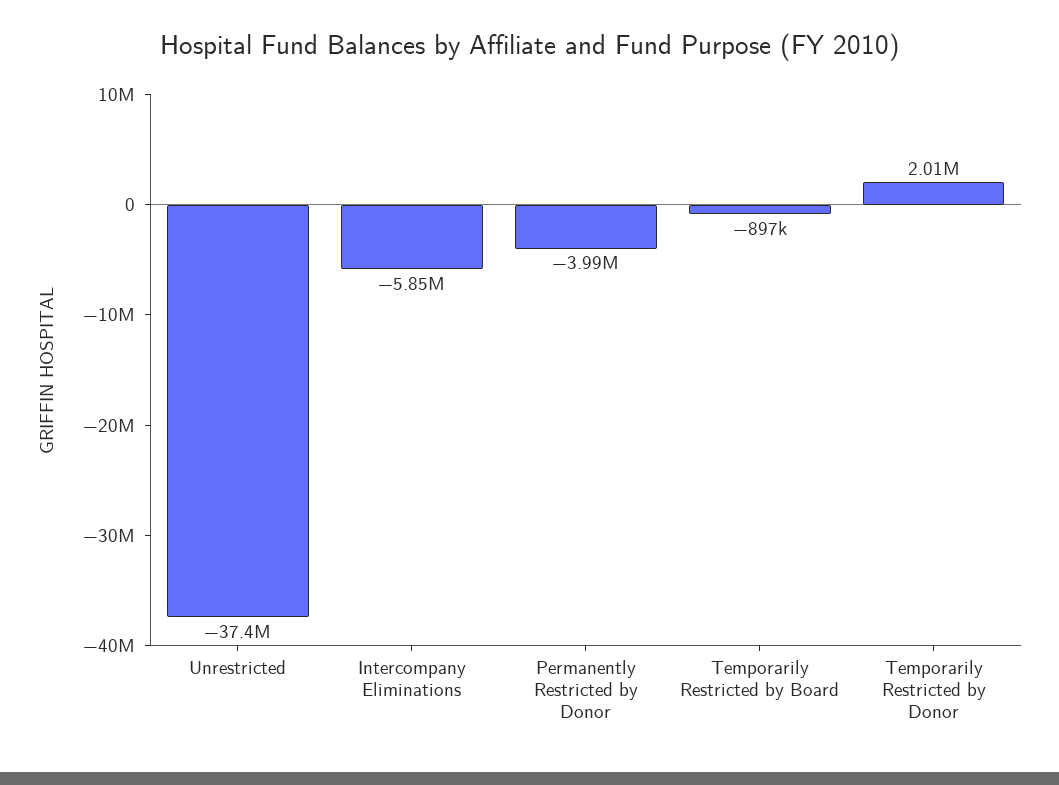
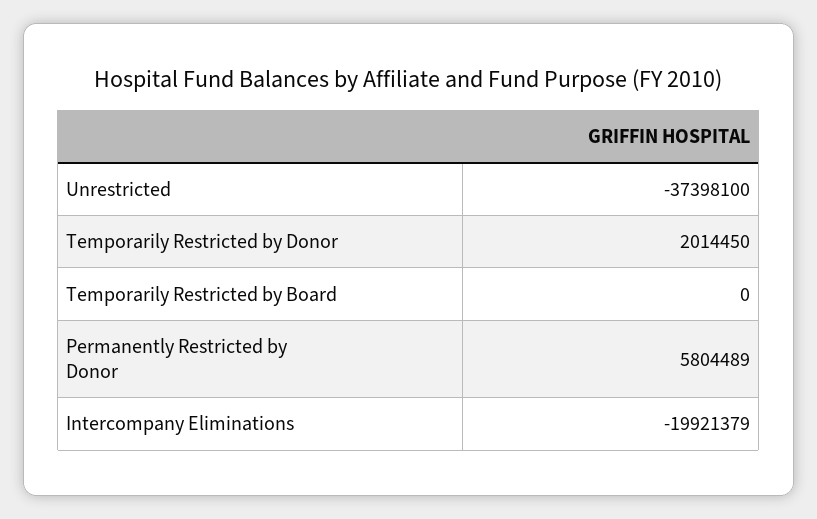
  {
    "Unrestricted": -37398100,
-   "Intercompany Eliminations": -5850000,
+   "Intercompany Eliminations": -19921379,
-   "Permanently Restricted by Donor": -3990000,
+   "Permanently Restricted by Donor": 5804489,
-   "Temporarily Restricted by Board": -897000,
+   "Temporarily Restricted by Board": 0,
    "Temporarily Restricted by Donor": 2014450
  }

